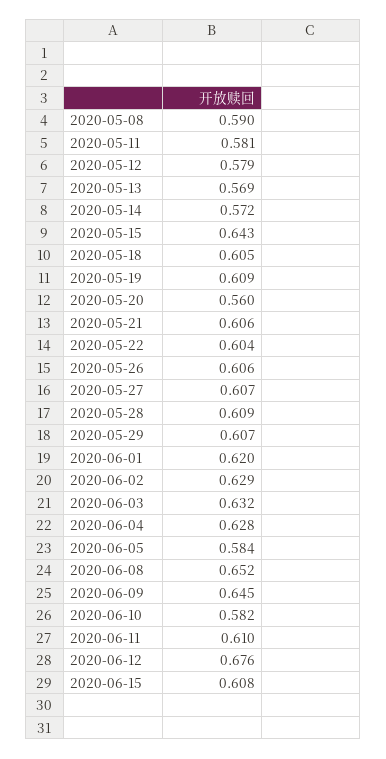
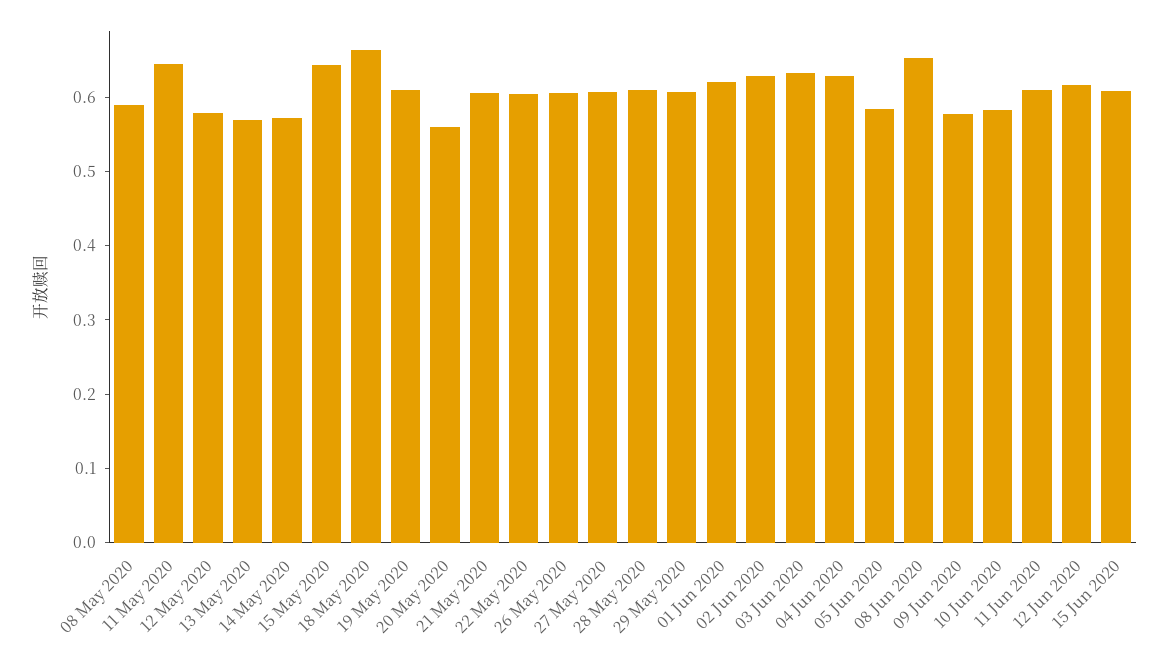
  {
    "2020-05-08": 0.59,
-   "2020-05-11": 0.581,
+   "2020-05-11": 0.64,
    "2020-05-12": 0.579,
    "2020-05-13": 0.569,
    "2020-05-14": 0.572,
    "2020-05-15": 0.643,
-   "2020-05-18": 0.605,
+   "2020-05-18": 0.66,
    "2020-05-19": 0.609,
    "2020-05-20": 0.56,
    "2020-05-21": 0.606,
    "2020-05-22": 0.604,
    "2020-05-26": 0.606,
    "2020-05-27": 0.607,
    "2020-05-28": 0.609,
    "2020-05-29": 0.607,
    "2020-06-01": 0.62,
    "2020-06-02": 0.629,
    "2020-06-03": 0.632,
    "2020-06-04": 0.628,
    "2020-06-05": 0.584,
    "2020-06-08": 0.652,
-   "2020-06-09": 0.645,
+   "2020-06-09": 0.58,
    "2020-06-10": 0.582,
    "2020-06-11": 0.61,
-   "2020-06-12": 0.676,
+   "2020-06-12": 0.62,
    "2020-06-15": 0.608
  }

